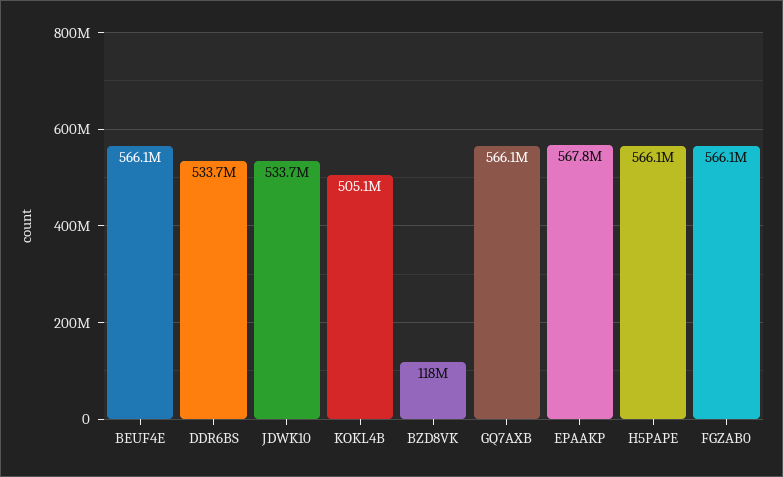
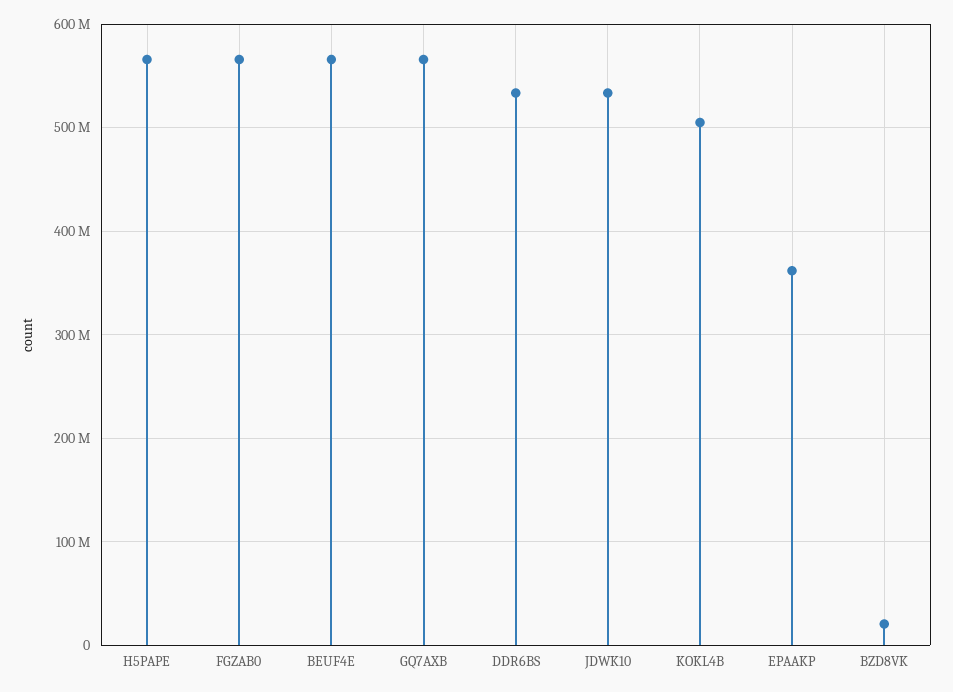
  {
    "BEUF4E": 566100000,
    "DDR6BS": 533700000,
    "JDWK10": 533700000,
    "KOKL4B": 505100000,
-   "BZD8VK": 118000000,
+   "BZD8VK": 20000000,
    "GQ7AXB": 566100000,
-   "EPAAKP": 567800000,
+   "EPAAKP": 360000000,
    "H5PAPE": 566100000,
    "FGZAB0": 566100000
  }

